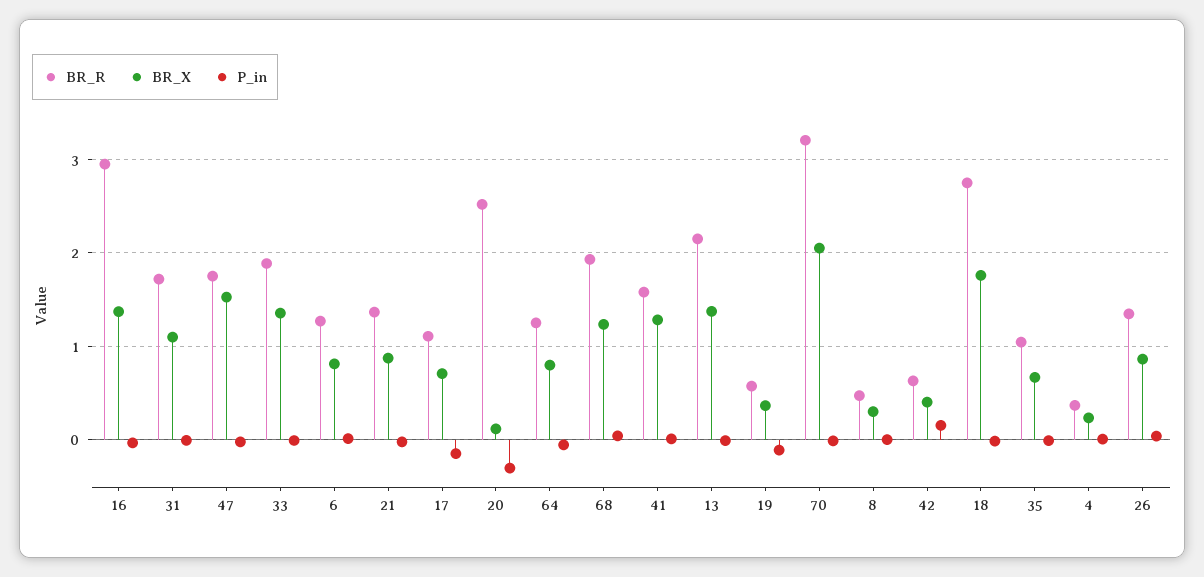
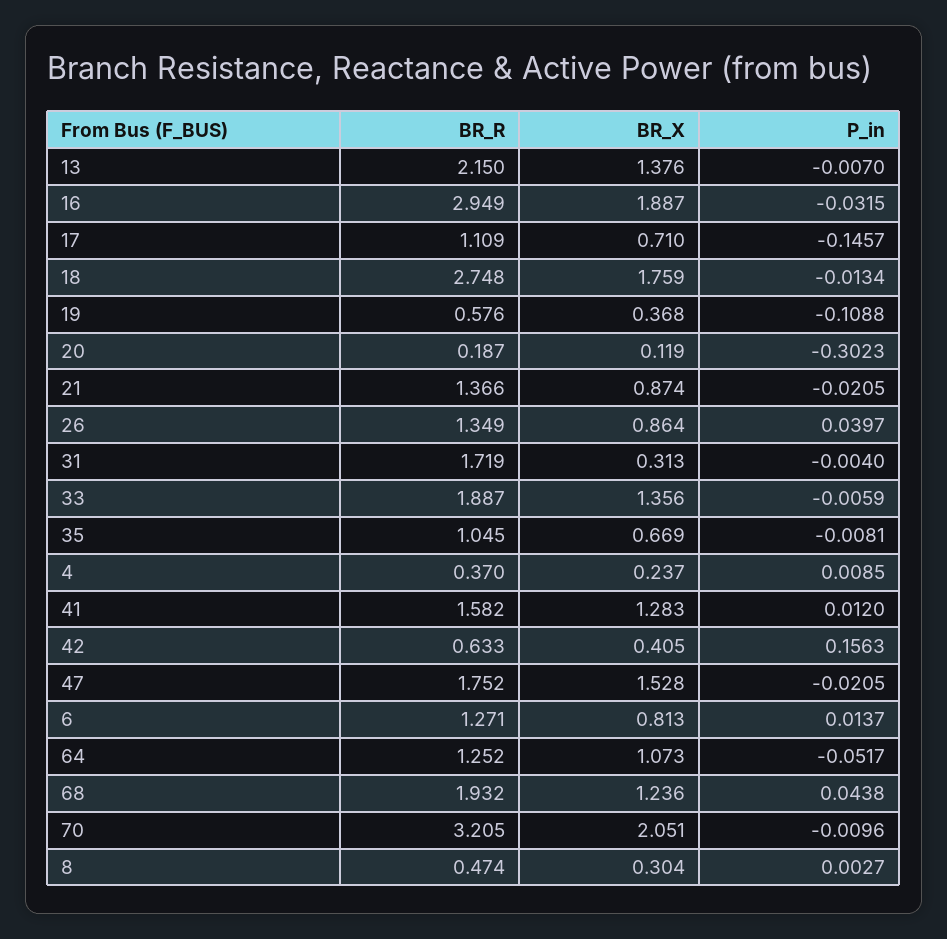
  {
    "BR_R": {
      "16": 2.949,
      "31": 1.719,
      "47": 1.752,
      "33": 1.887,
      "6": 1.271,
      "21": 1.366,
      "17": 1.109,
-     "20": 2.5,
+     "20": 0.187,
      "64": 1.252,
      "68": 1.932,
      "41": 1.582,
      "13": 2.15,
      "19": 0.576,
      "70": 3.205,
      "8": 0.474,
      "42": 0.633,
      "18": 2.748,
      "35": 1.045,
      "4": 0.37,
      "26": 1.349
    },
    "BR_X": {
-     "16": 1.4,
+     "16": 1.887,
-     "31": 1.1,
+     "31": 0.313,
      "47": 1.528,
      "33": 1.356,
      "6": 0.813,
      "21": 0.874,
      "17": 0.71,
      "20": 0.119,
-     "64": 0.8,
+     "64": 1.073,
      "68": 1.236,
      "41": 1.283,
      "13": 1.376,
      "19": 0.368,
      "70": 2.051,
      "8": 0.304,
      "42": 0.405,
      "18": 1.759,
      "35": 0.669,
      "4": 0.237,
      "26": 0.864
    },
    "P_in": {
      "16": -0.0315,
      "31": -0.004,
      "47": -0.0205,
      "33": -0.0059,
      "6": 0.0137,
      "21": -0.0205,
      "17": -0.1457,
      "20": -0.3023,
      "64": -0.0517,
      "68": 0.0438,
      "41": 0.012,
      "13": -0.007,
      "19": -0.1088,
      "70": -0.0096,
      "8": 0.0027,
      "42": 0.1563,
      "18": -0.0134,
      "35": -0.0081,
      "4": 0.0085,
      "26": 0.0397
    }
  }

